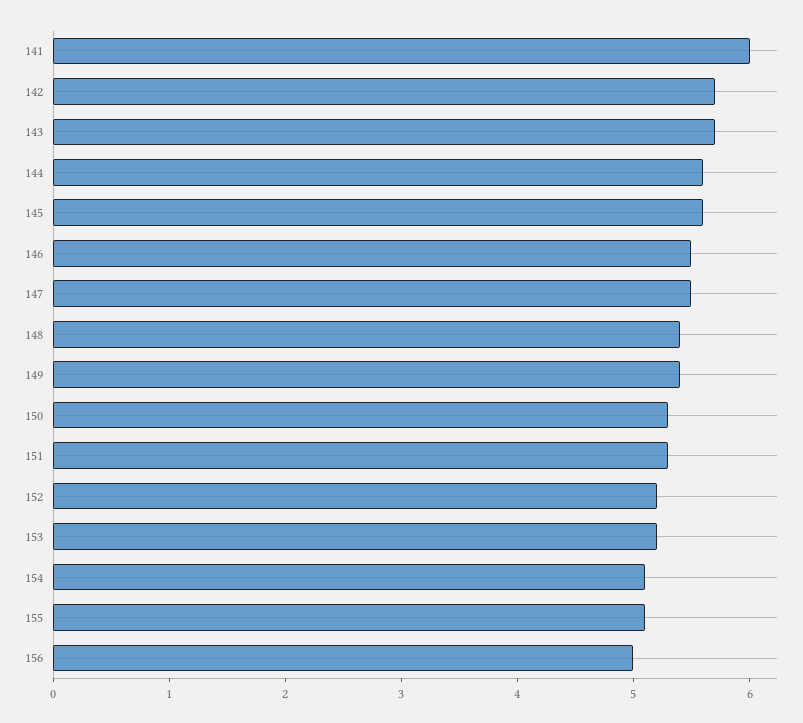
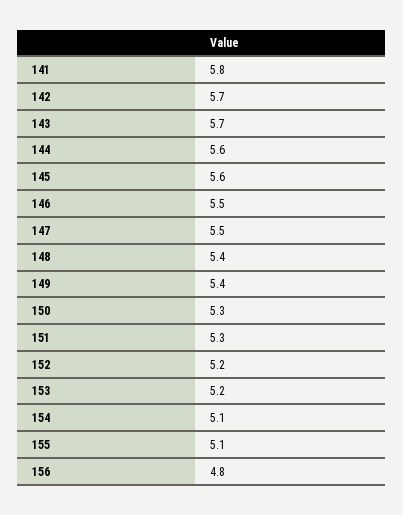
  {
-   "141": 6,
+   "141": 5.8,
    "142": 5.7,
    "143": 5.7,
    "144": 5.6,
    "145": 5.6,
    "146": 5.5,
    "147": 5.5,
    "148": 5.4,
    "149": 5.4,
    "150": 5.3,
    "151": 5.3,
    "152": 5.2,
    "153": 5.2,
    "154": 5.1,
    "155": 5.1,
-   "156": 5
+   "156": 4.8
  }

